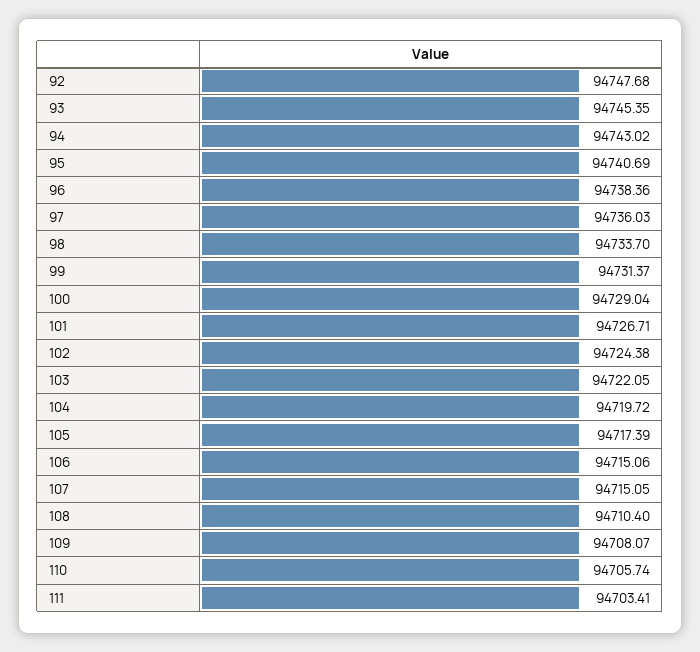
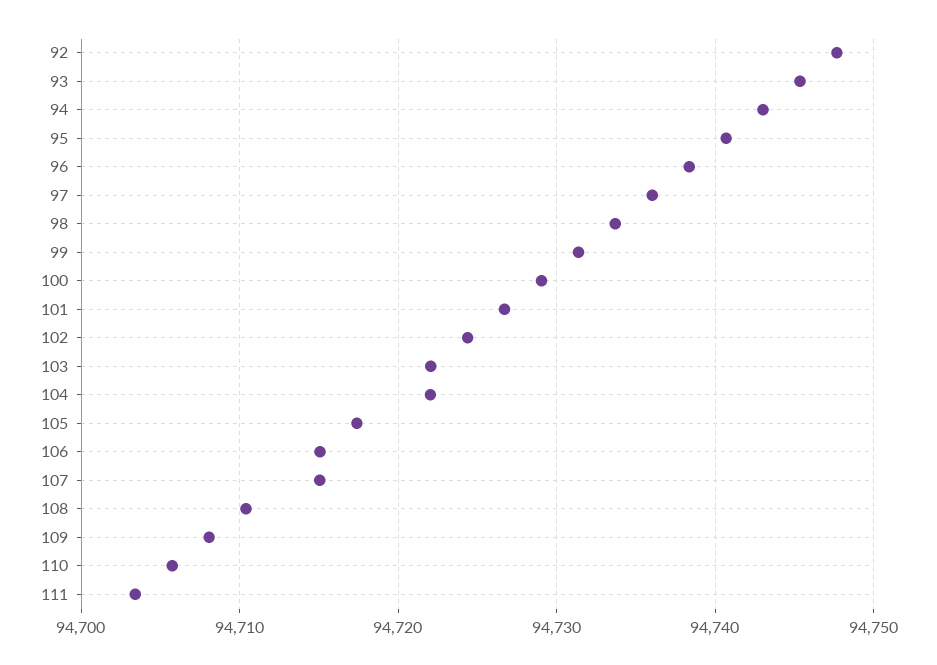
  {
    "92": 94747.68,
    "93": 94745.35,
    "94": 94743.02,
    "95": 94740.69,
    "96": 94738.36,
    "97": 94736.03,
    "98": 94733.7,
    "99": 94731.37,
    "100": 94729.04,
    "101": 94726.71,
    "102": 94724.38,
    "103": 94722.05,
-   "104": 94719.72,
+   "104": 94722,
    "105": 94717.39,
    "106": 94715.06,
    "107": 94715.05,
    "108": 94710.4,
    "109": 94708.07,
    "110": 94705.74,
    "111": 94703.41
  }

